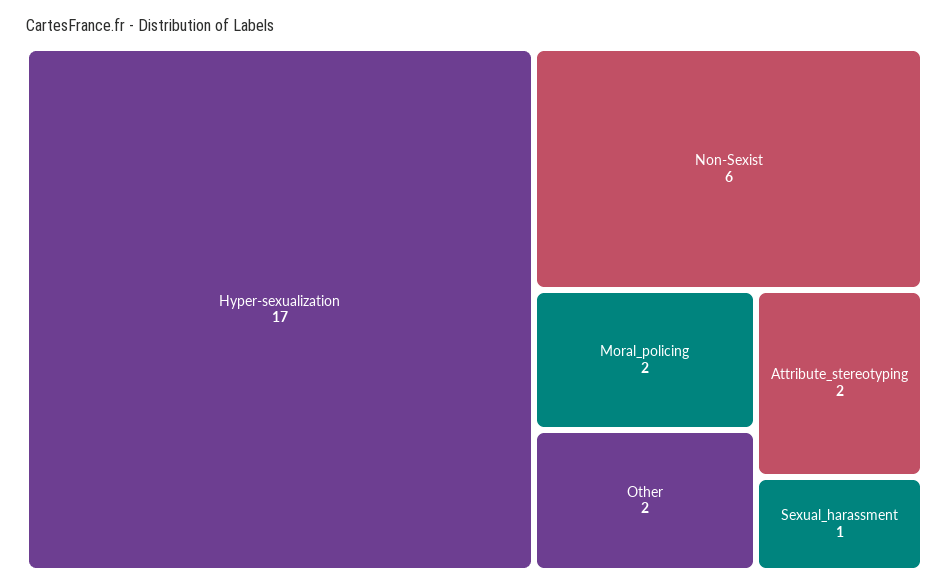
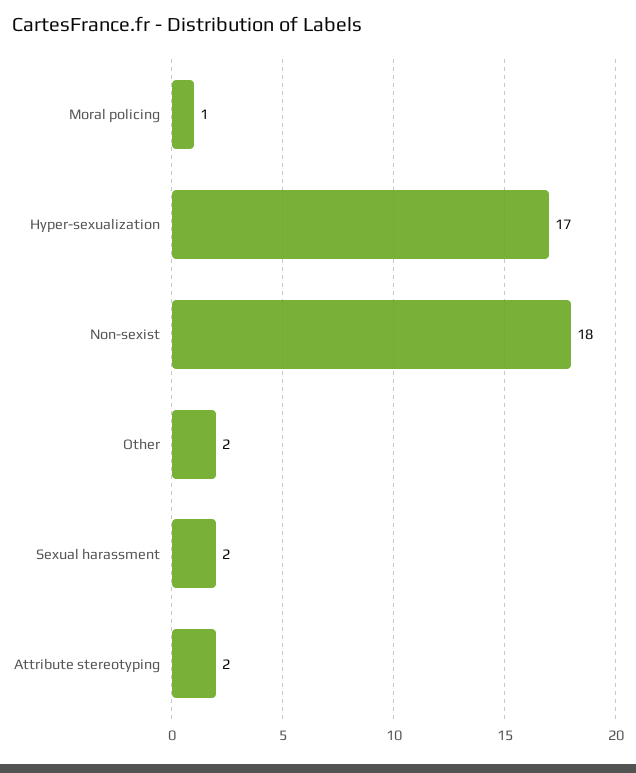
  {
    "Hyper-sexualization": 17,
-   "Non-Sexist": 6,
+   "Non-Sexist": 18,
-   "Moral_policing": 2,
+   "Moral_policing": 1,
    "Other": 2,
    "Attribute_stereotyping": 2,
-   "Sexual_harassment": 1
+   "Sexual_harassment": 2
  }

